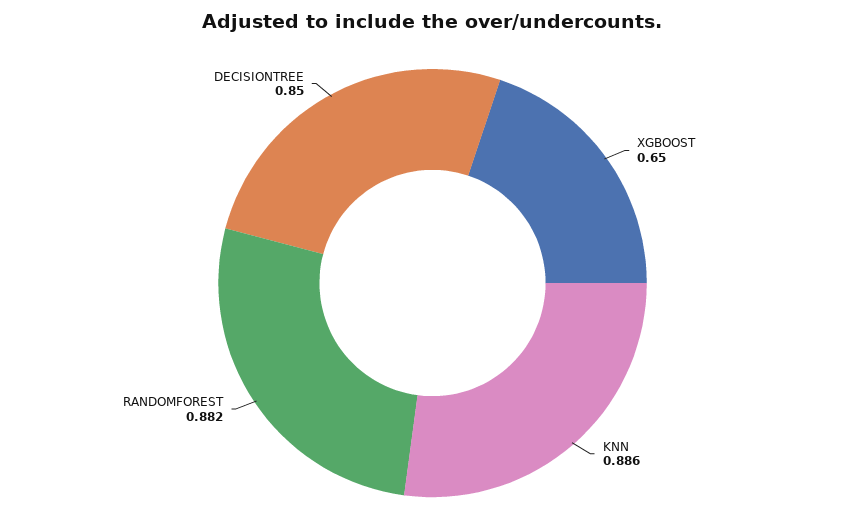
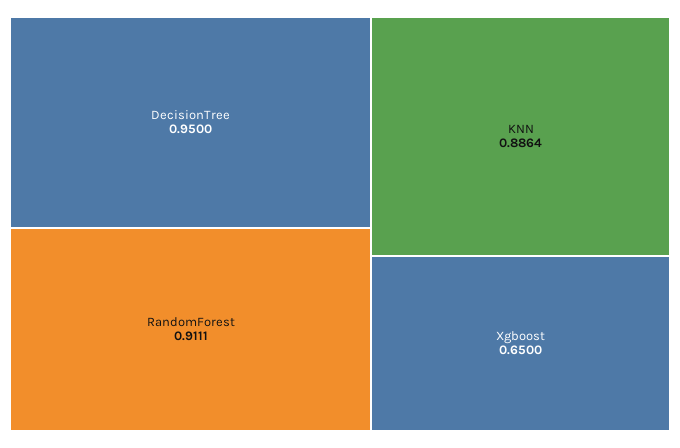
  {
    "XGBOOST": 0.65,
    "KNN": 0.8864,
-   "RANDOMFOREST": 0.882,
+   "RANDOMFOREST": 0.9111,
-   "DECISIONTREE": 0.85
+   "DECISIONTREE": 0.95
  }

